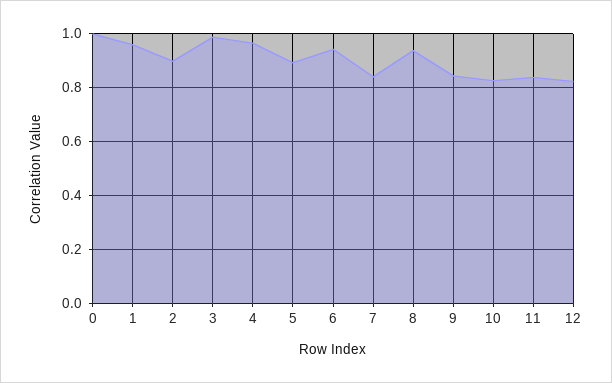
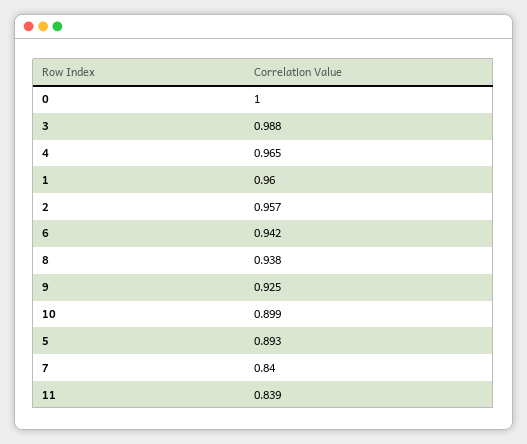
  {
    "0": 1,
    "1": 0.96,
-   "2": 0.9,
+   "2": 0.957,
    "3": 0.988,
    "4": 0.965,
    "5": 0.893,
    "6": 0.942,
    "7": 0.84,
    "8": 0.938,
-   "9": 0.85,
+   "9": 0.925,
-   "10": 0.825,
+   "10": 0.899,
-   "11": 0.839,
+   "11": 0.839
-   "12": 0.825
  }

